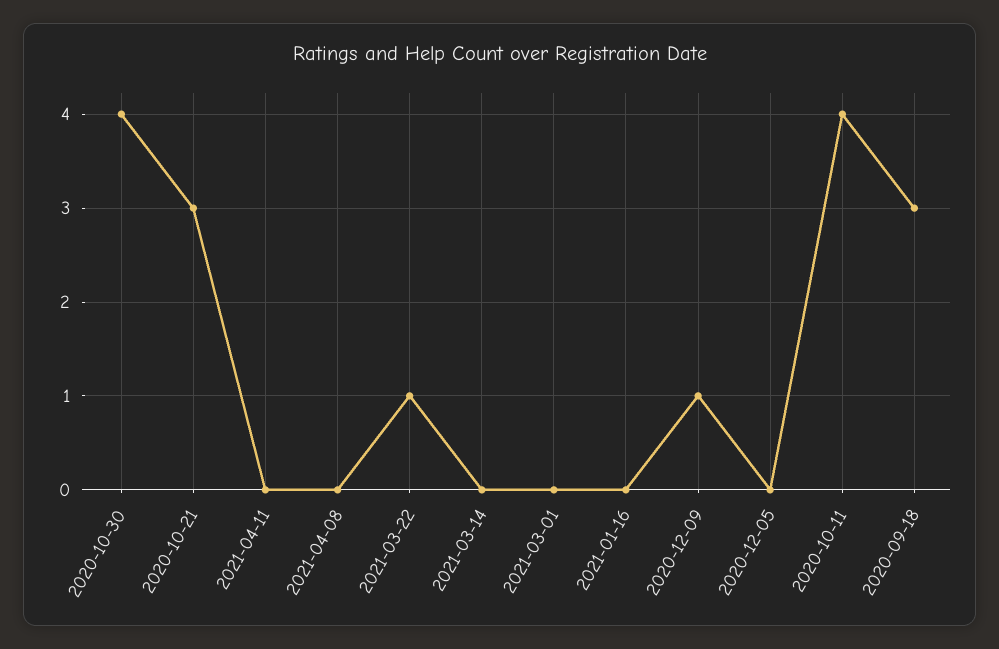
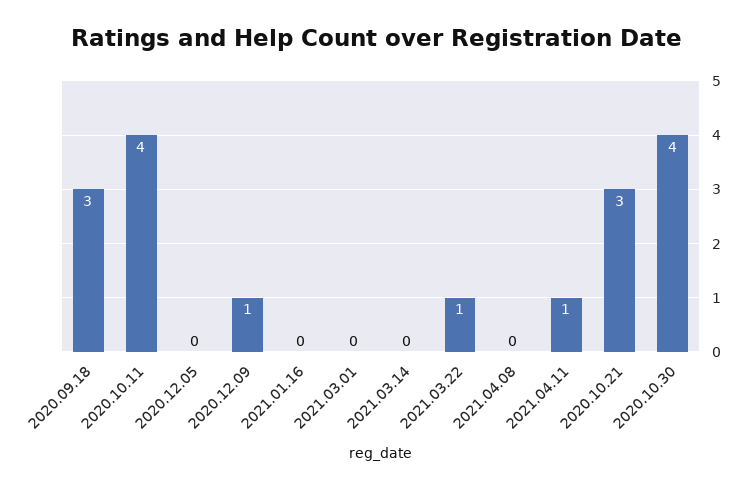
  {
    "2020-10-30": 4,
    "2020-10-21": 3,
-   "2021-04-11": 0,
+   "2021-04-11": 1,
    "2021-04-08": 0,
    "2021-03-22": 1,
    "2021-03-14": 0,
    "2021-03-01": 0,
    "2021-01-16": 0,
    "2020-12-09": 1,
    "2020-12-05": 0,
    "2020-10-11": 4,
    "2020-09-18": 3
  }

